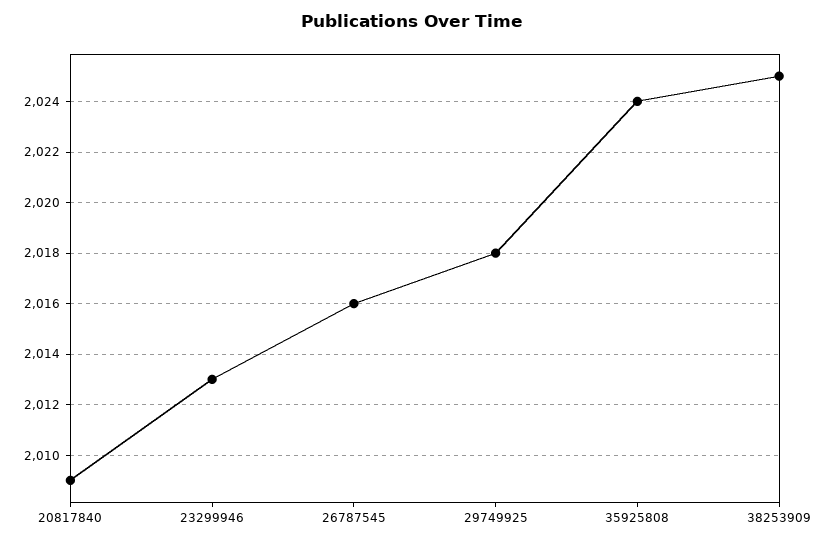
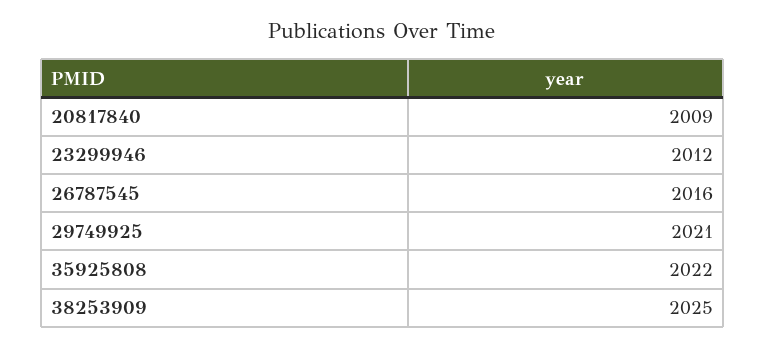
  {
    "20817840": 2009,
-   "23299946": 2013,
+   "23299946": 2012,
    "26787545": 2016,
-   "29749925": 2018,
+   "29749925": 2021,
-   "35925808": 2024,
+   "35925808": 2022,
    "38253909": 2025
  }

